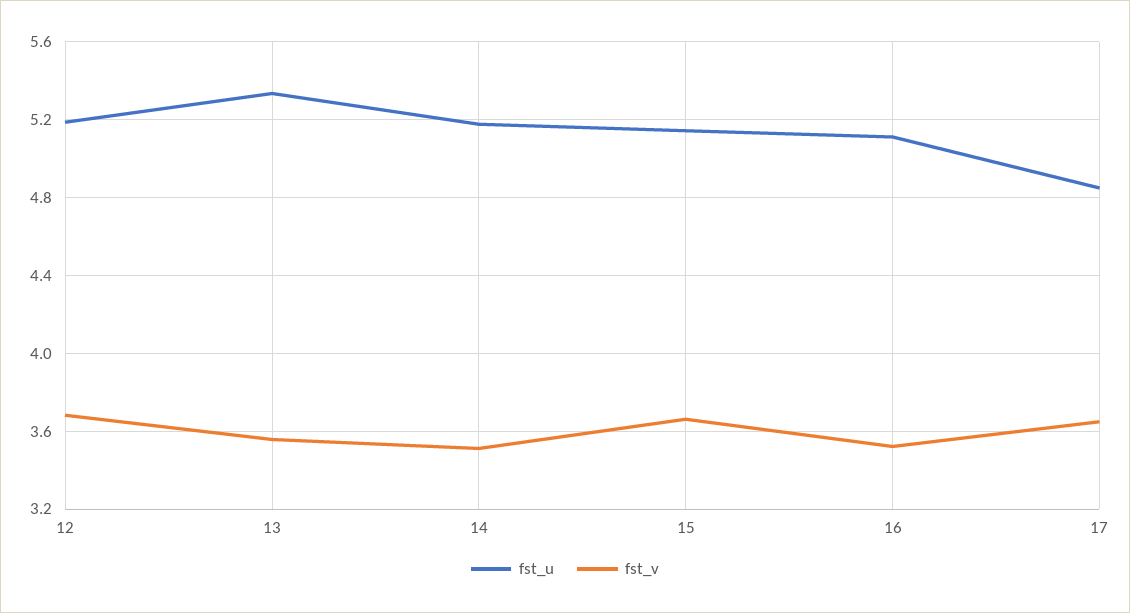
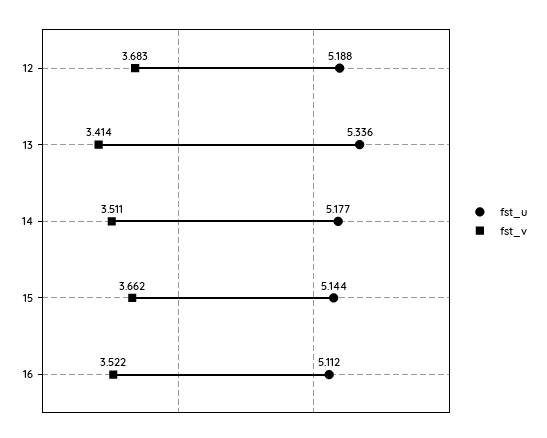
  {
    "fst_u": {
      "12": 5.188,
      "13": 5.336,
      "14": 5.177,
      "15": 5.144,
-     "16": 5.112,
+     "16": 5.112
-     "17": 4.85
    },
    "fst_v": {
      "12": 3.683,
-     "13": 3.55,
+     "13": 3.414,
      "14": 3.511,
      "15": 3.662,
-     "16": 3.522,
+     "16": 3.522
-     "17": 3.65
    }
  }

